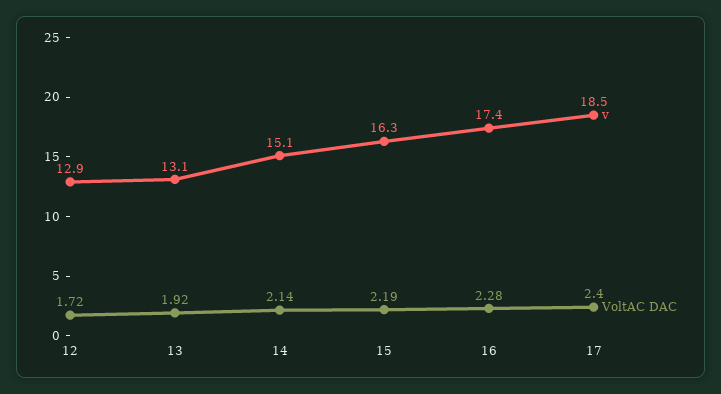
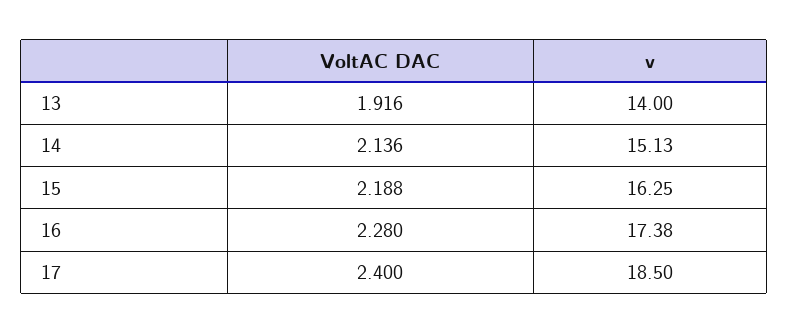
  {
    "v": {
-     "12": 12.9,
-     "13": 13.1,
+     "13": 14,
      "14": 15.13,
      "15": 16.25,
      "16": 17.38,
      "17": 18.5
    },
    "VoltAC DAC": {
-     "12": 1.72,
      "13": 1.916,
      "14": 2.136,
      "15": 2.188,
      "16": 2.28,
      "17": 2.4
    }
  }

